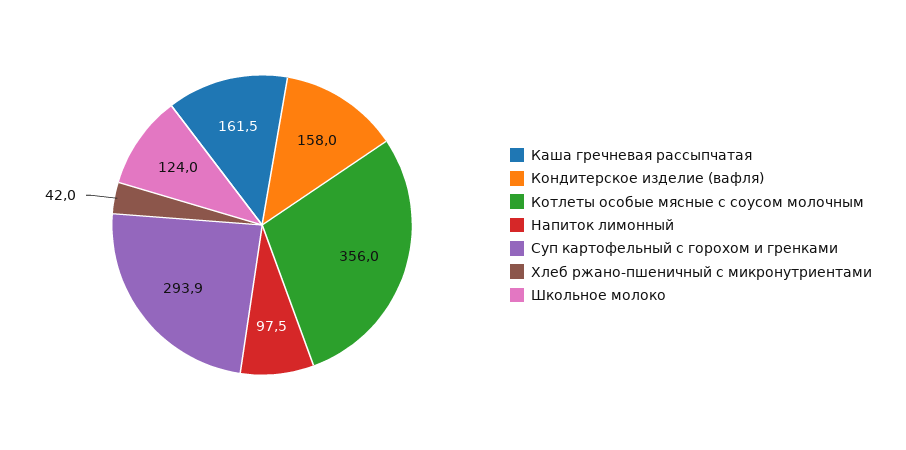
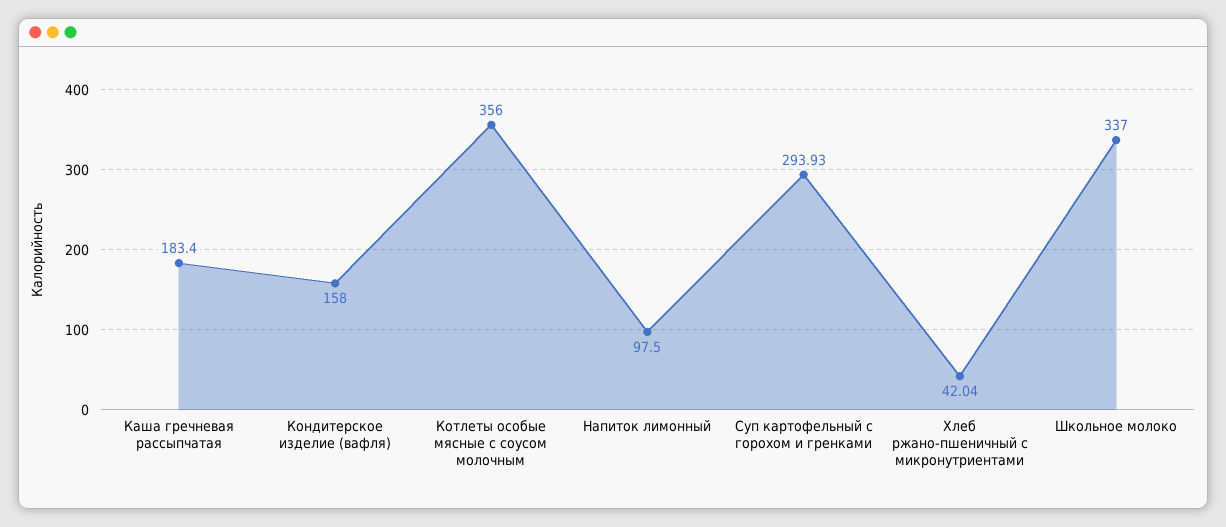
  {
-   "Каша гречневая рассыпчатая": 161.5,
+   "Каша гречневая рассыпчатая": 183.4,
    "Кондитерское изделие (вафля)": 158,
    "Котлеты особые мясные с соусом молочным": 356,
    "Напиток лимонный": 97.5,
    "Суп картофельный с горохом и гренками": 293.93,
    "Хлеб ржано-пшеничный с микронутриентами": 42.04,
-   "Школьное молоко": 124
+   "Школьное молоко": 337
  }

